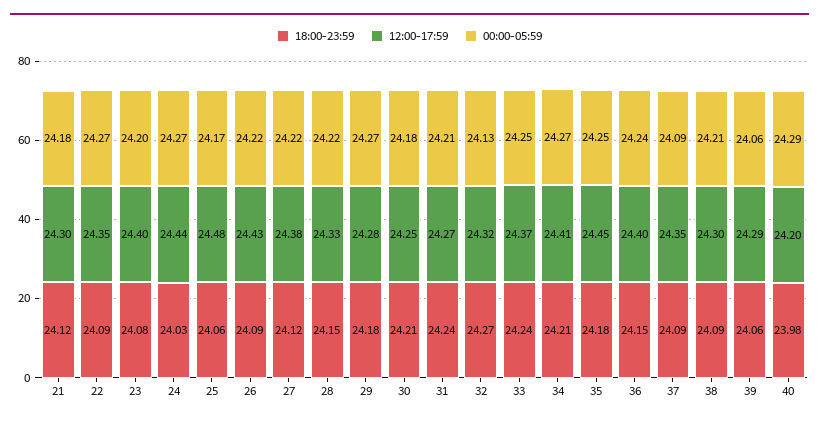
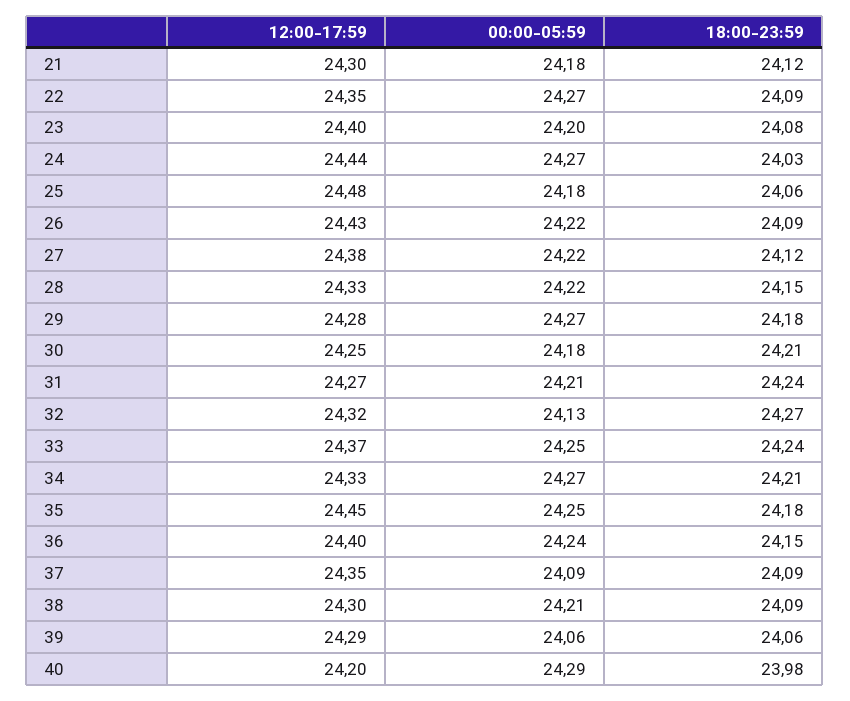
  {
    "18:00-23:59": {
      "21": 24.12,
      "22": 24.09,
      "23": 24.08,
      "24": 24.03,
      "25": 24.06,
      "26": 24.09,
      "27": 24.12,
      "28": 24.15,
      "29": 24.18,
      "30": 24.21,
      "31": 24.24,
      "32": 24.27,
      "33": 24.24,
      "34": 24.21,
      "35": 24.18,
      "36": 24.15,
      "37": 24.09,
      "38": 24.09,
      "39": 24.06,
      "40": 23.98
    },
    "12:00-17:59": {
      "21": 24.3,
      "22": 24.35,
      "23": 24.4,
      "24": 24.44,
      "25": 24.48,
      "26": 24.43,
      "27": 24.38,
      "28": 24.33,
      "29": 24.28,
      "30": 24.25,
      "31": 24.27,
      "32": 24.32,
      "33": 24.37,
-     "34": 24.41,
+     "34": 24.33,
      "35": 24.45,
      "36": 24.4,
      "37": 24.35,
      "38": 24.3,
      "39": 24.29,
      "40": 24.2
    },
    "00:00-05:59": {
      "21": 24.18,
      "22": 24.27,
      "23": 24.2,
      "24": 24.27,
-     "25": 24.17,
+     "25": 24.18,
      "26": 24.22,
      "27": 24.22,
      "28": 24.22,
      "29": 24.27,
      "30": 24.18,
      "31": 24.21,
      "32": 24.13,
      "33": 24.25,
      "34": 24.27,
      "35": 24.25,
      "36": 24.24,
      "37": 24.09,
      "38": 24.21,
      "39": 24.06,
      "40": 24.29
    }
  }

